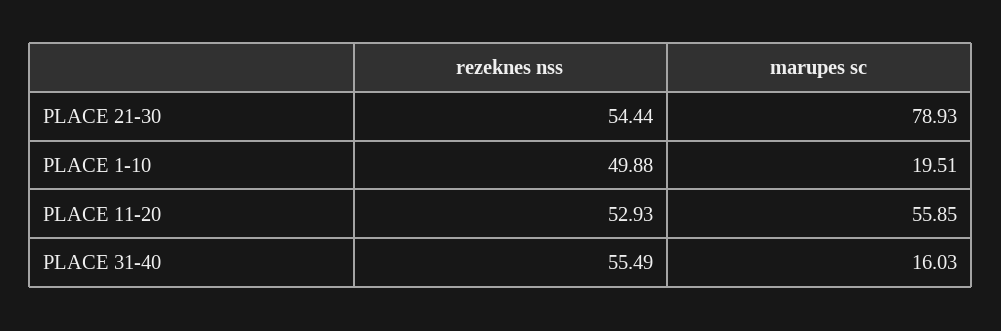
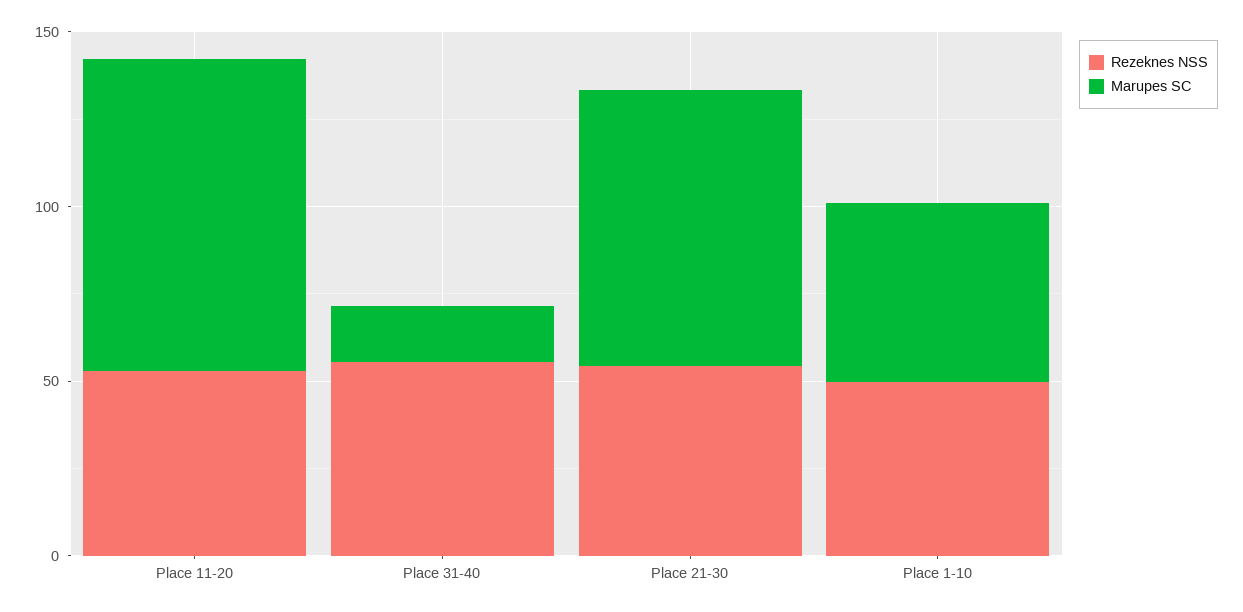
  {
    "rezeknes nss": {
      "PLACE 21-30": 54.44,
      "PLACE 1-10": 49.88,
      "PLACE 11-20": 52.93,
      "PLACE 31-40": 55.49
    },
    "marupes sc": {
      "PLACE 21-30": 78.93,
-     "PLACE 1-10": 19.51,
+     "PLACE 1-10": 50,
-     "PLACE 11-20": 55.85,
+     "PLACE 11-20": 90,
      "PLACE 31-40": 16.03
    }
  }

